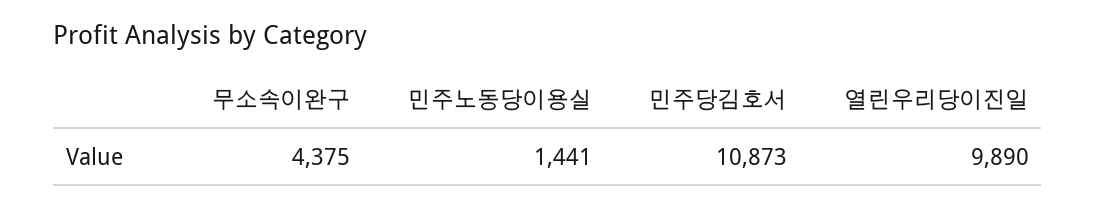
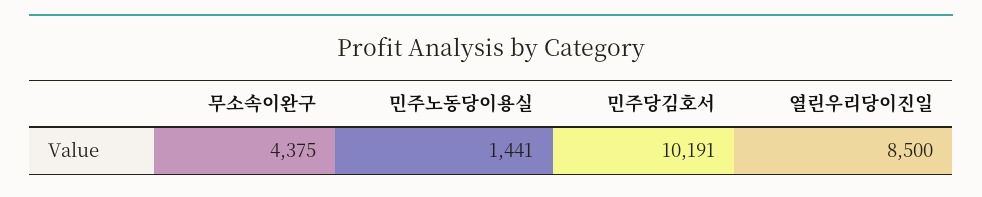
  {
    "무소속이완구": 4375,
    "민주노동당이용실": 1441,
-   "민주당김호서": 10873,
+   "민주당김호서": 10191,
-   "열린우리당이진일": 9890
+   "열린우리당이진일": 8500
  }

